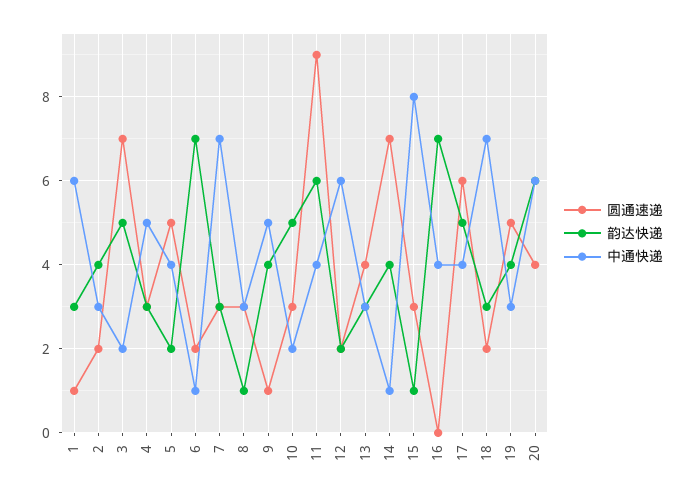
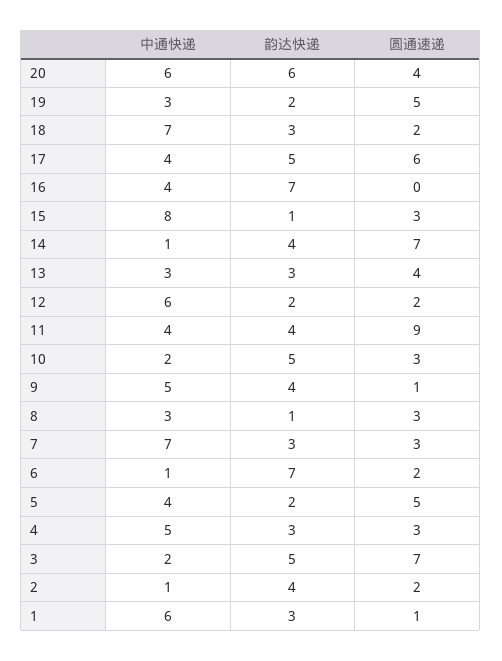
  {
    "圆通速递": {
      "1": 1,
      "2": 2,
      "3": 7,
      "4": 3,
      "5": 5,
      "6": 2,
      "7": 3,
      "8": 3,
      "9": 1,
      "10": 3,
      "11": 9,
      "12": 2,
      "13": 4,
      "14": 7,
      "15": 3,
      "16": 0,
      "17": 6,
      "18": 2,
      "19": 5,
      "20": 4
    },
    "韵达快递": {
      "1": 3,
      "2": 4,
      "3": 5,
      "4": 3,
      "5": 2,
      "6": 7,
      "7": 3,
      "8": 1,
      "9": 4,
      "10": 5,
-     "11": 6,
+     "11": 4,
      "12": 2,
      "13": 3,
      "14": 4,
      "15": 1,
      "16": 7,
      "17": 5,
      "18": 3,
-     "19": 4,
+     "19": 2,
      "20": 6
    },
    "中通快递": {
      "1": 6,
-     "2": 3,
+     "2": 1,
      "3": 2,
      "4": 5,
      "5": 4,
      "6": 1,
      "7": 7,
      "8": 3,
      "9": 5,
      "10": 2,
      "11": 4,
      "12": 6,
      "13": 3,
      "14": 1,
      "15": 8,
      "16": 4,
      "17": 4,
      "18": 7,
      "19": 3,
      "20": 6
    }
  }

